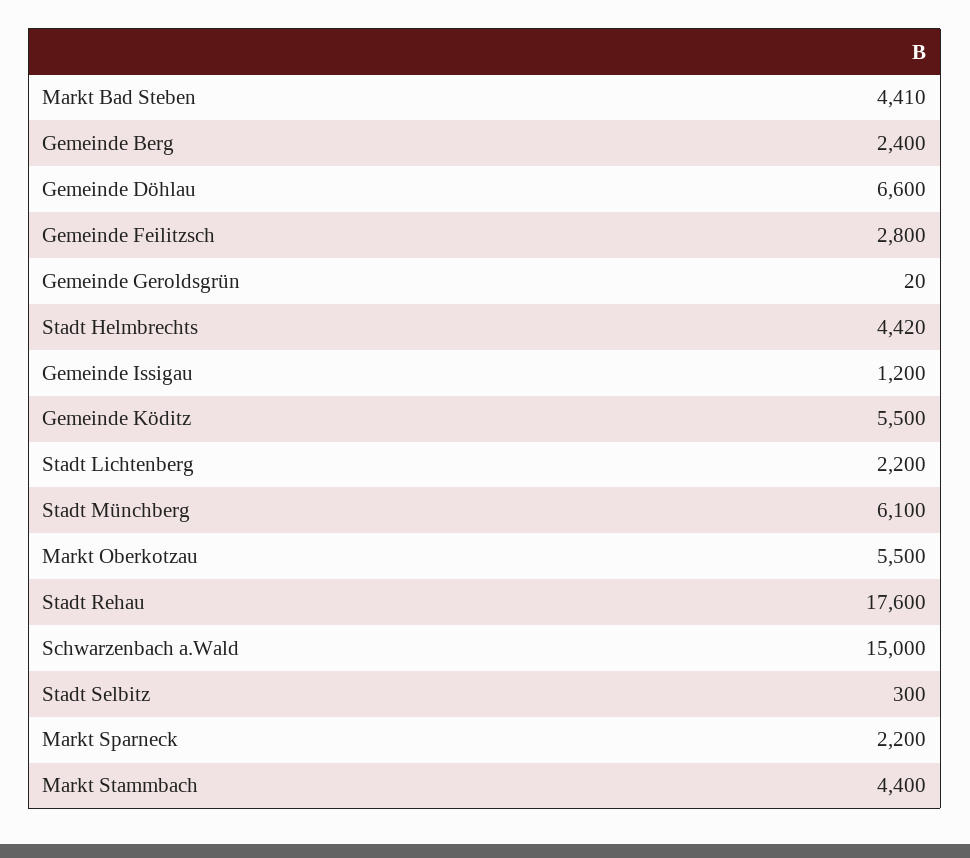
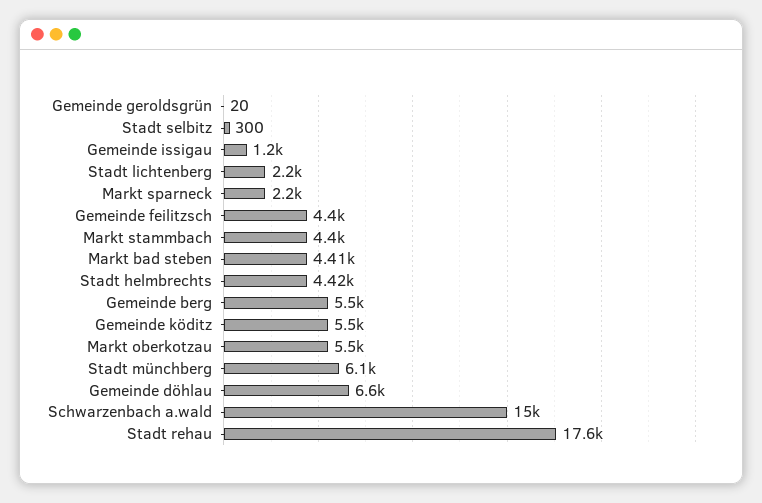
  {
    "Markt Bad Steben": 4410,
-   "Gemeinde Berg": 2400,
+   "Gemeinde Berg": 5500,
    "Gemeinde Döhlau": 6600,
-   "Gemeinde Feilitzsch": 2800,
+   "Gemeinde Feilitzsch": 4400,
    "Gemeinde Geroldsgrün": 20,
    "Stadt Helmbrechts": 4420,
    "Gemeinde Issigau": 1200,
    "Gemeinde Köditz": 5500,
    "Stadt Lichtenberg": 2200,
    "Stadt Münchberg": 6100,
    "Markt Oberkotzau": 5500,
    "Stadt Rehau": 17600,
    "Schwarzenbach a.Wald": 15000,
    "Stadt Selbitz": 300,
    "Markt Sparneck": 2200,
    "Markt Stammbach": 4400
  }

